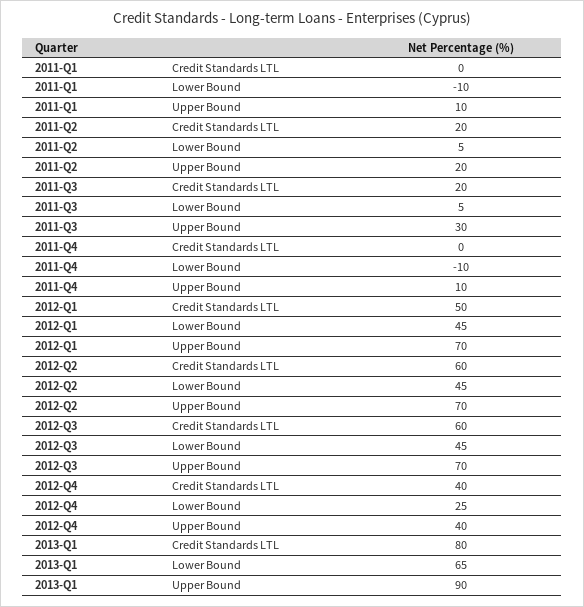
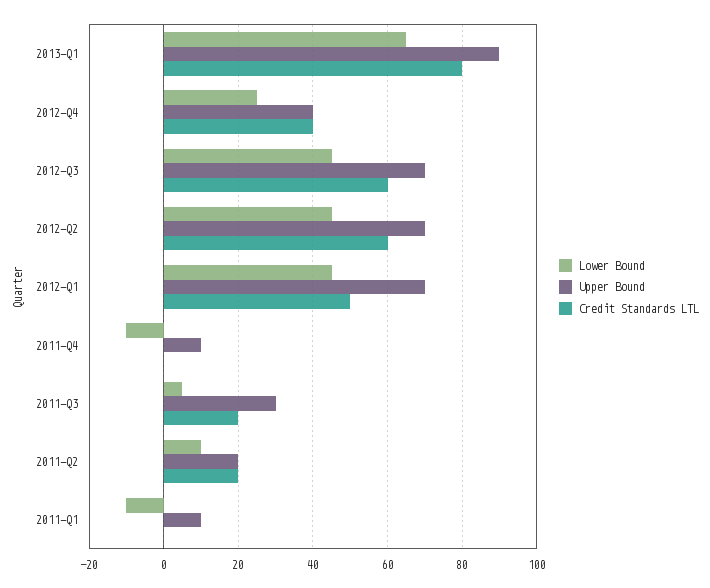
  {
    "Credit Standards LTL": {
      "2011-Q1": 0,
      "2011-Q2": 20,
      "2011-Q3": 20,
      "2011-Q4": 0,
      "2012-Q1": 50,
      "2012-Q2": 60,
      "2012-Q3": 60,
      "2012-Q4": 40,
      "2013-Q1": 80
    },
    "Lower Bound": {
      "2011-Q1": -10,
-     "2011-Q2": 5,
+     "2011-Q2": 10,
      "2011-Q3": 5,
      "2011-Q4": -10,
      "2012-Q1": 45,
      "2012-Q2": 45,
      "2012-Q3": 45,
      "2012-Q4": 25,
      "2013-Q1": 65
    },
    "Upper Bound": {
      "2011-Q1": 10,
      "2011-Q2": 20,
      "2011-Q3": 30,
      "2011-Q4": 10,
      "2012-Q1": 70,
      "2012-Q2": 70,
      "2012-Q3": 70,
      "2012-Q4": 40,
      "2013-Q1": 90
    }
  }

